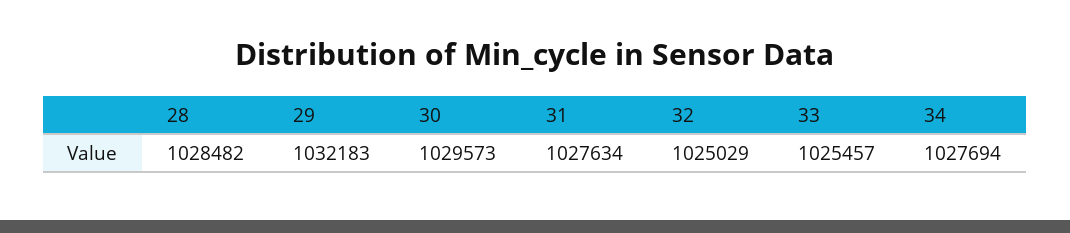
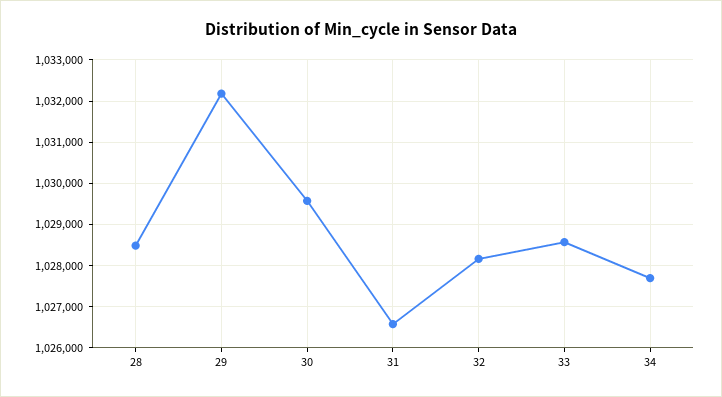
  {
    "28": 1028482,
    "29": 1032183,
    "30": 1029573,
-   "31": 1027634,
+   "31": 1026600,
-   "32": 1025029,
+   "32": 1028200,
-   "33": 1025457,
+   "33": 1028600,
    "34": 1027694
  }

